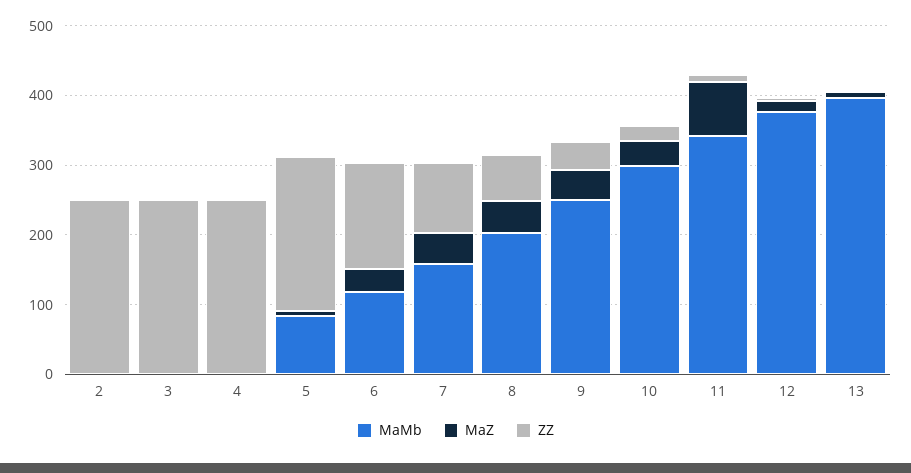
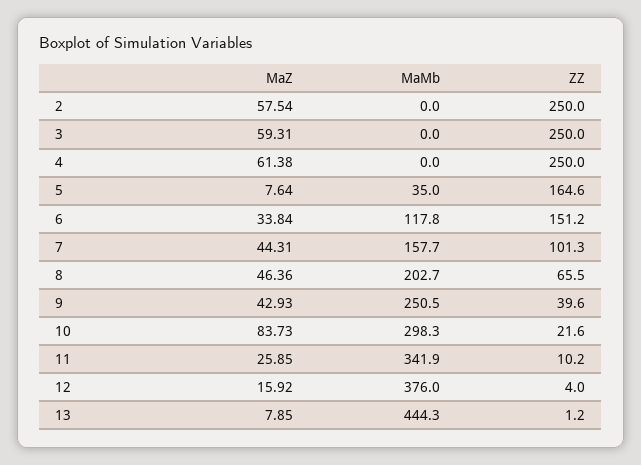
  {
    "MaMb": {
      "2": 0,
      "3": 0,
      "4": 0,
-     "5": 80,
+     "5": 35,
      "6": 117.8,
      "7": 157.7,
      "8": 202.7,
      "9": 250.5,
      "10": 298.3,
      "11": 341.9,
      "12": 376,
-     "13": 400
+     "13": 444.3
    },
    "MaZ": {
-     "2": 0,
+     "2": 57.54,
-     "3": 0,
+     "3": 59.31,
-     "4": 0,
+     "4": 61.38,
      "5": 7.64,
      "6": 33.84,
      "7": 44.31,
      "8": 46.36,
      "9": 42.93,
-     "10": 40,
+     "10": 83.73,
-     "11": 80,
+     "11": 25.85,
      "12": 15.92,
      "13": 7.85
    },
    "ZZ": {
      "2": 250,
      "3": 250,
      "4": 250,
-     "5": 220,
+     "5": 164.6,
      "6": 151.2,
      "7": 101.3,
      "8": 65.5,
      "9": 39.6,
      "10": 21.6,
      "11": 10.2,
      "12": 4,
      "13": 1.2
    }
  }

